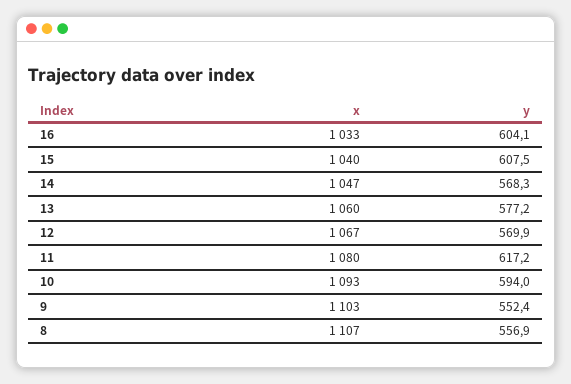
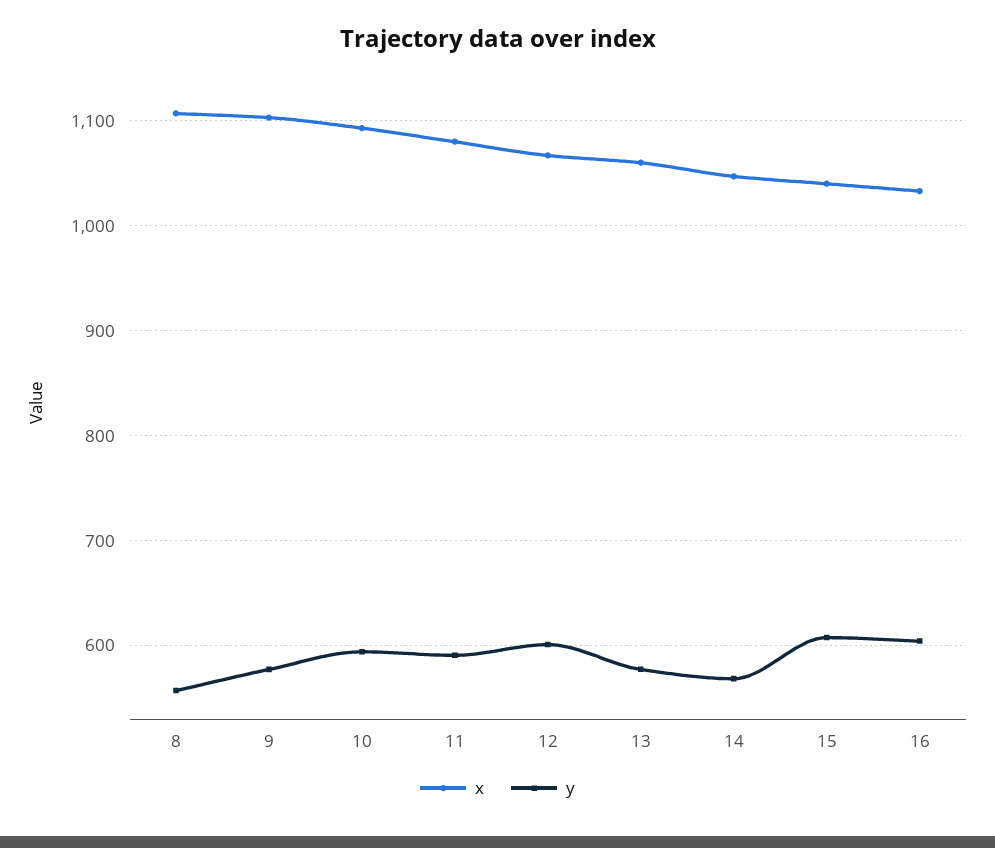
  {
    "x": {
      "16": 1033,
      "15": 1040,
      "14": 1047,
      "13": 1060,
      "12": 1067,
      "11": 1080,
      "10": 1093,
      "9": 1103,
      "8": 1107
    },
    "y": {
      "16": 604.1,
      "15": 607.5,
      "14": 568.3,
      "13": 577.2,
-     "12": 569.9,
+     "12": 600,
-     "11": 617.2,
+     "11": 590,
      "10": 594,
-     "9": 552.4,
+     "9": 580,
      "8": 556.9
    }
  }

